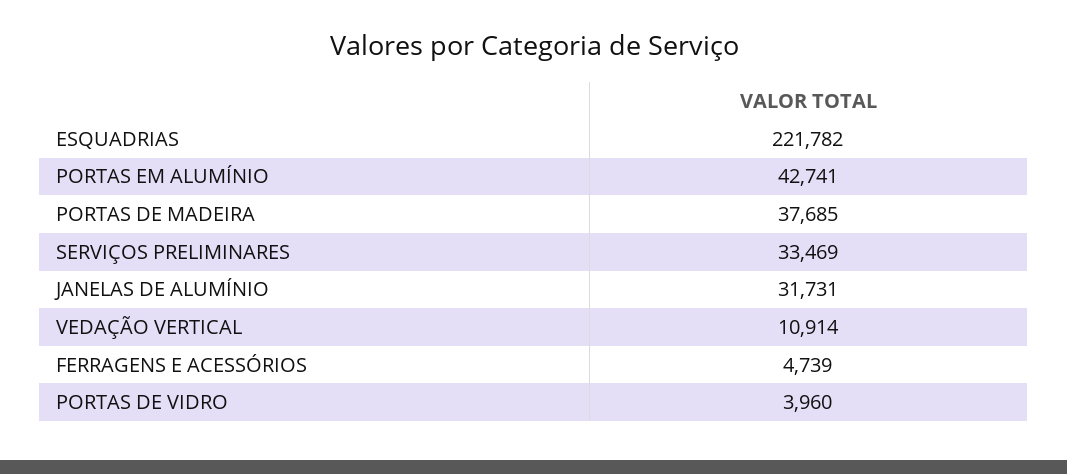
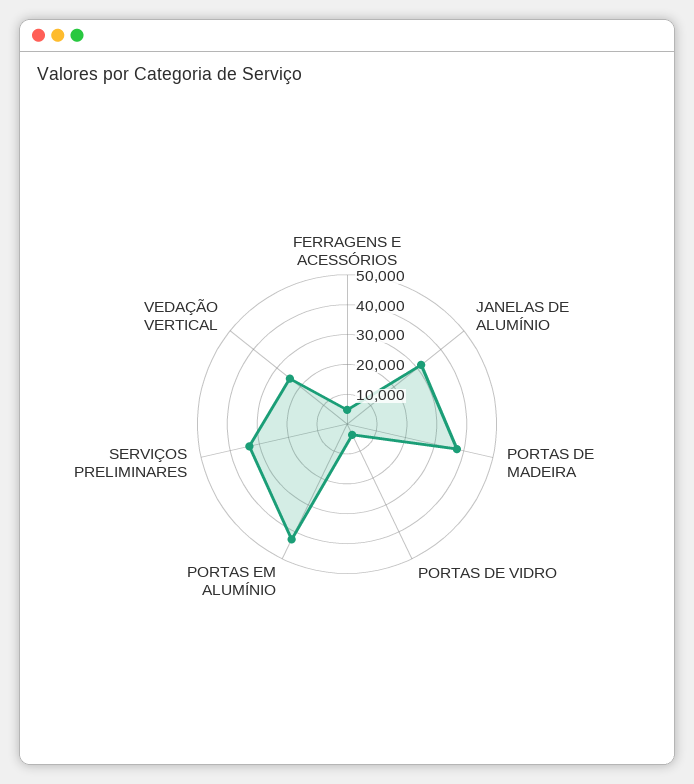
  {
-   "ESQUADRIAS": 221782,
    "PORTAS EM ALUMÍNIO": 42741,
    "PORTAS DE MADEIRA": 37685,
    "SERVIÇOS PRELIMINARES": 33469,
    "JANELAS DE ALUMÍNIO": 31731,
-   "VEDAÇÃO VERTICAL": 10914,
+   "VEDAÇÃO VERTICAL": 25000,
    "FERRAGENS E ACESSÓRIOS": 4739,
    "PORTAS DE VIDRO": 3960
  }

